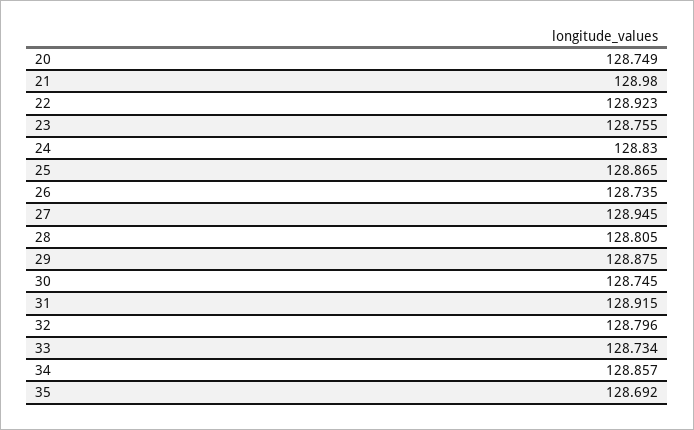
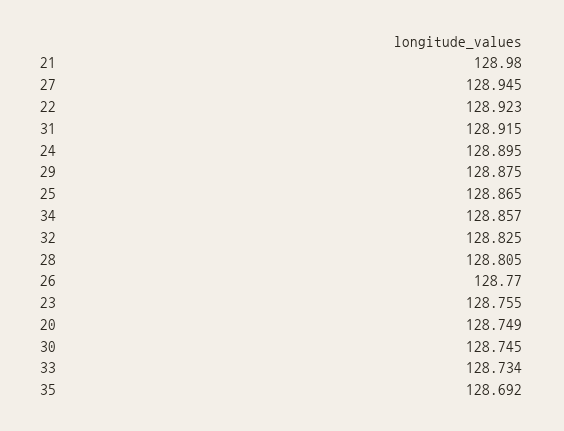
  {
    "20": 128.749,
    "21": 128.98,
    "22": 128.923,
    "23": 128.755,
-   "24": 128.83,
+   "24": 128.895,
    "25": 128.865,
-   "26": 128.735,
+   "26": 128.77,
    "27": 128.945,
    "28": 128.805,
    "29": 128.875,
    "30": 128.745,
    "31": 128.915,
-   "32": 128.796,
+   "32": 128.825,
    "33": 128.734,
    "34": 128.857,
    "35": 128.692
  }

